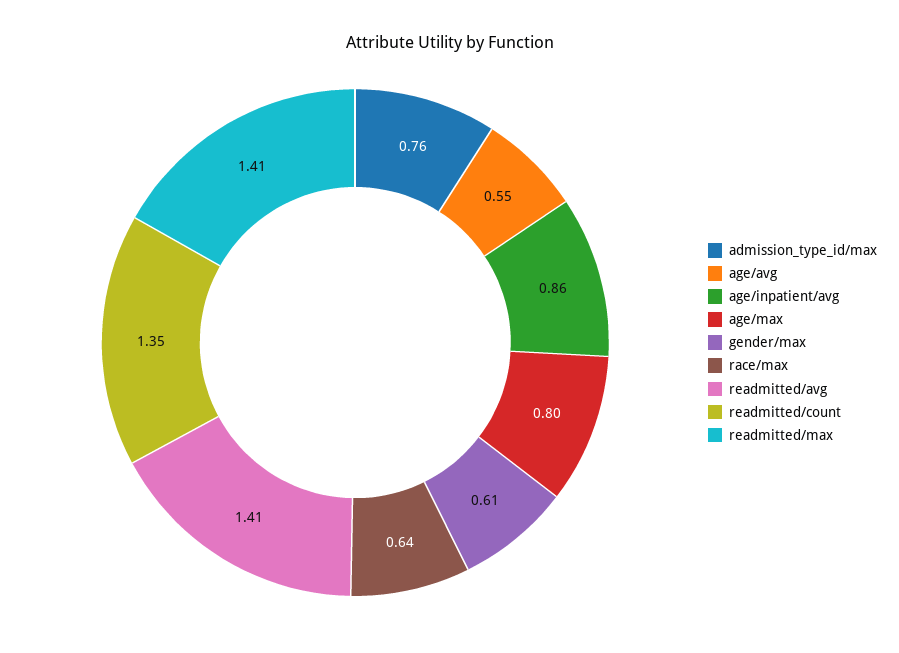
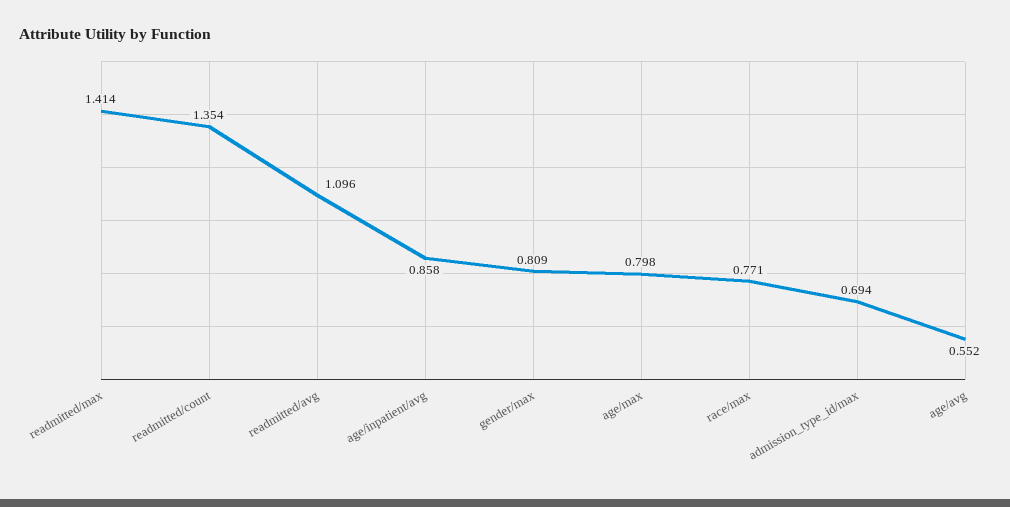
  {
-   "admission_type_id/max": 0.76,
+   "admission_type_id/max": 0.694,
    "age/avg": 0.552,
    "age/inpatient/avg": 0.858,
    "age/max": 0.798,
-   "gender/max": 0.61,
+   "gender/max": 0.809,
-   "race/max": 0.64,
+   "race/max": 0.771,
-   "readmitted/avg": 1.41,
+   "readmitted/avg": 1.096,
    "readmitted/count": 1.354,
    "readmitted/max": 1.414
  }

